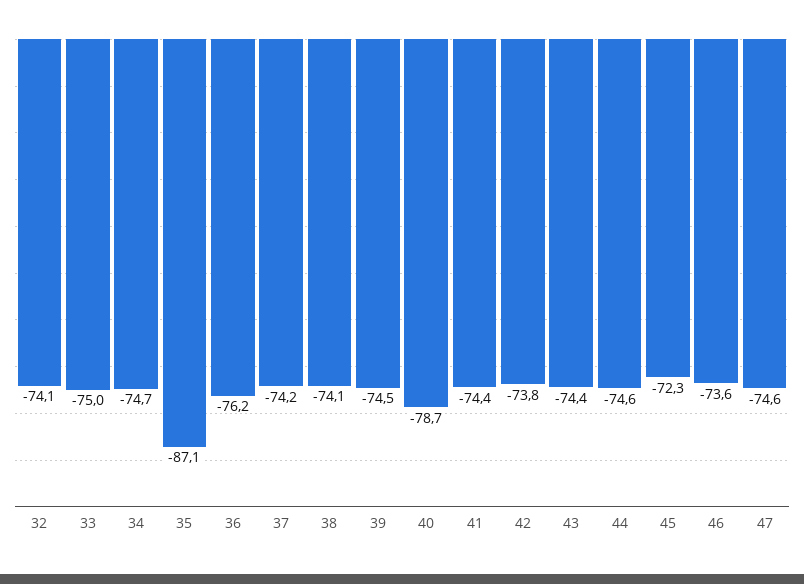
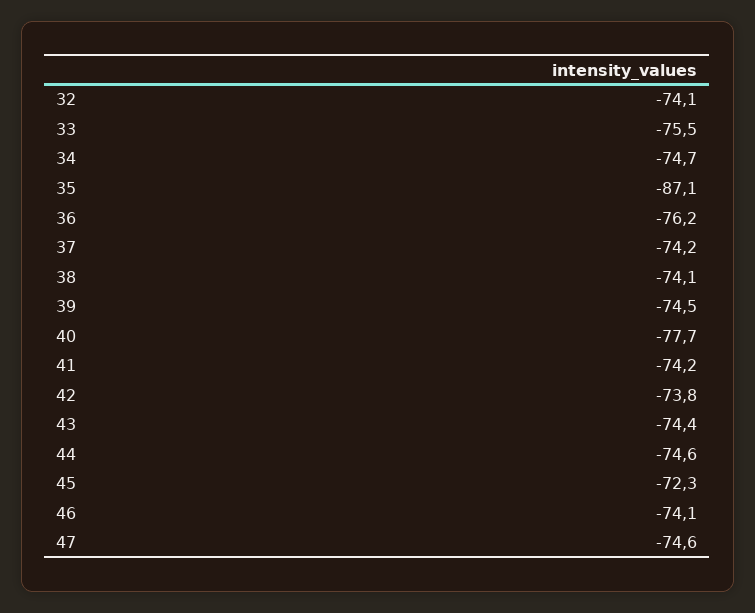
  {
    "32": -74.1,
-   "33": -75,
+   "33": -75.5,
    "34": -74.7,
    "35": -87.1,
    "36": -76.2,
    "37": -74.2,
    "38": -74.1,
    "39": -74.5,
-   "40": -78.7,
+   "40": -77.7,
-   "41": -74.4,
+   "41": -74.2,
    "42": -73.8,
    "43": -74.4,
    "44": -74.6,
    "45": -72.3,
-   "46": -73.6,
+   "46": -74.1,
    "47": -74.6
  }

